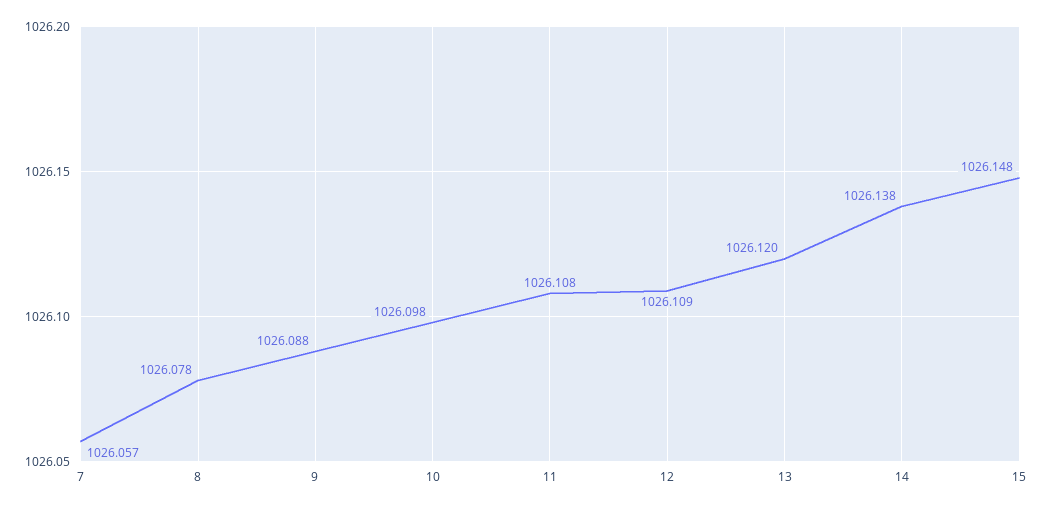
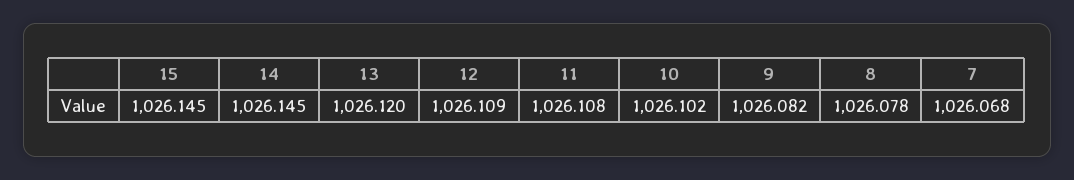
  {
-   "7": 1026.057,
+   "7": 1026.068,
    "8": 1026.078,
-   "9": 1026.088,
+   "9": 1026.082,
-   "10": 1026.098,
+   "10": 1026.102,
    "11": 1026.108,
    "12": 1026.109,
    "13": 1026.12,
-   "14": 1026.138,
+   "14": 1026.145,
-   "15": 1026.148
+   "15": 1026.145
  }

